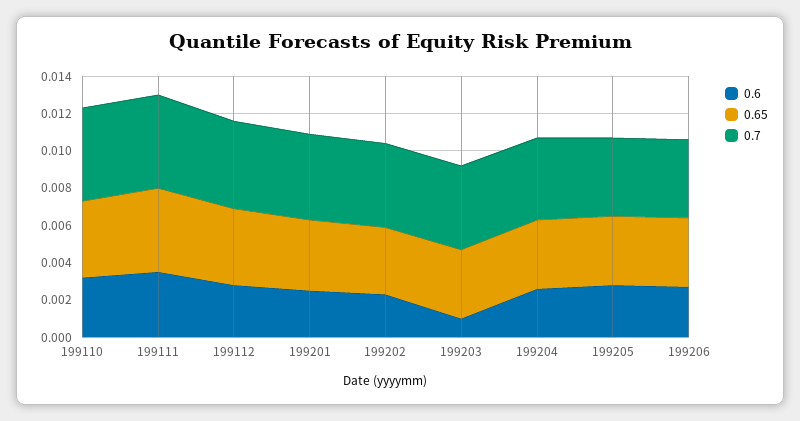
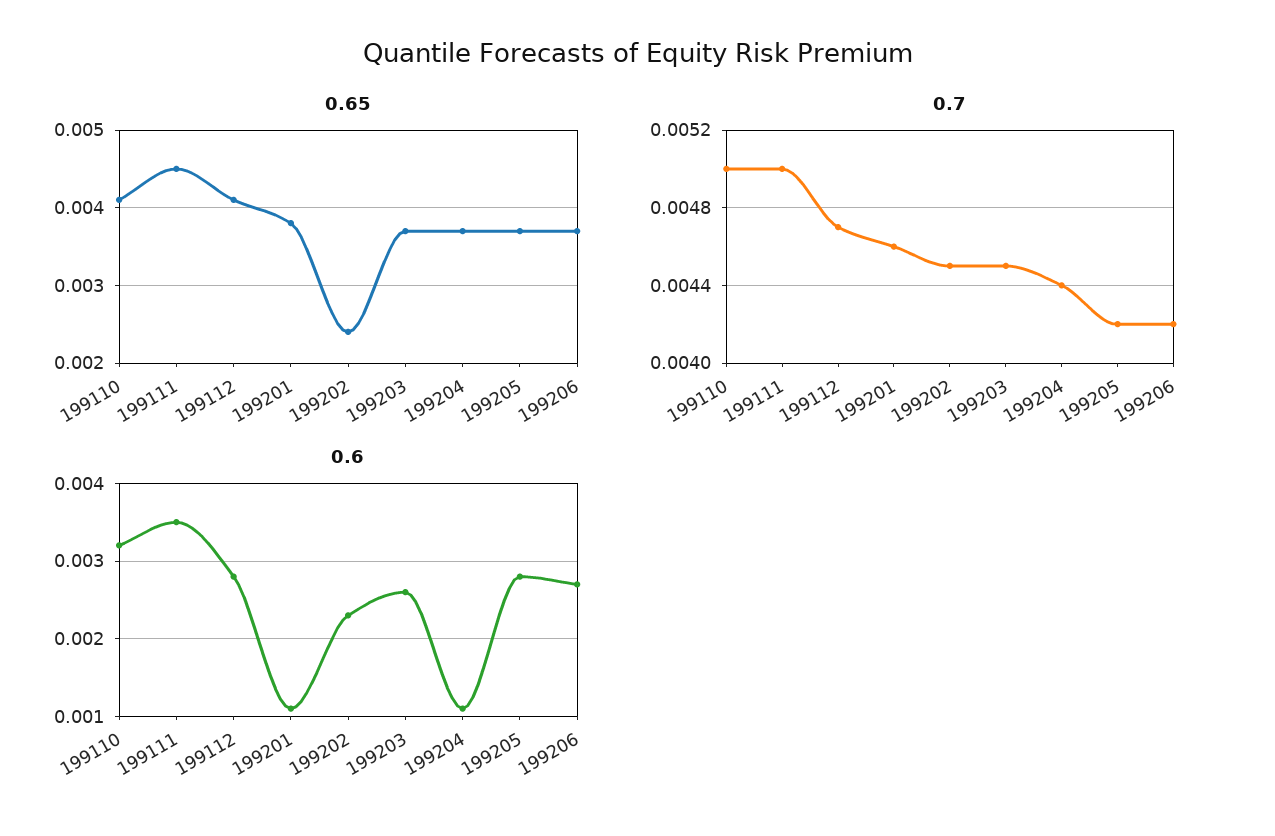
  {
    "0.6": {
      "199110": 0.0032,
      "199111": 0.0035,
      "199112": 0.0028,
-     "199201": 0.0025,
+     "199201": 0.0011,
      "199202": 0.0023,
-     "199203": 0.001,
+     "199203": 0.0026,
-     "199204": 0.0025,
+     "199204": 0.0011,
      "199205": 0.0028,
      "199206": 0.0027
    },
    "0.65": {
      "199110": 0.0041,
      "199111": 0.0045,
      "199112": 0.0041,
      "199201": 0.0038,
-     "199202": 0.0035,
+     "199202": 0.0024,
      "199203": 0.0037,
      "199204": 0.0037,
      "199205": 0.0037,
      "199206": 0.0037
    },
    "0.7": {
      "199110": 0.005,
      "199111": 0.005,
      "199112": 0.0047,
      "199201": 0.0046,
      "199202": 0.0045,
      "199203": 0.0045,
      "199204": 0.0044,
      "199205": 0.0042,
      "199206": 0.0042
    }
  }

